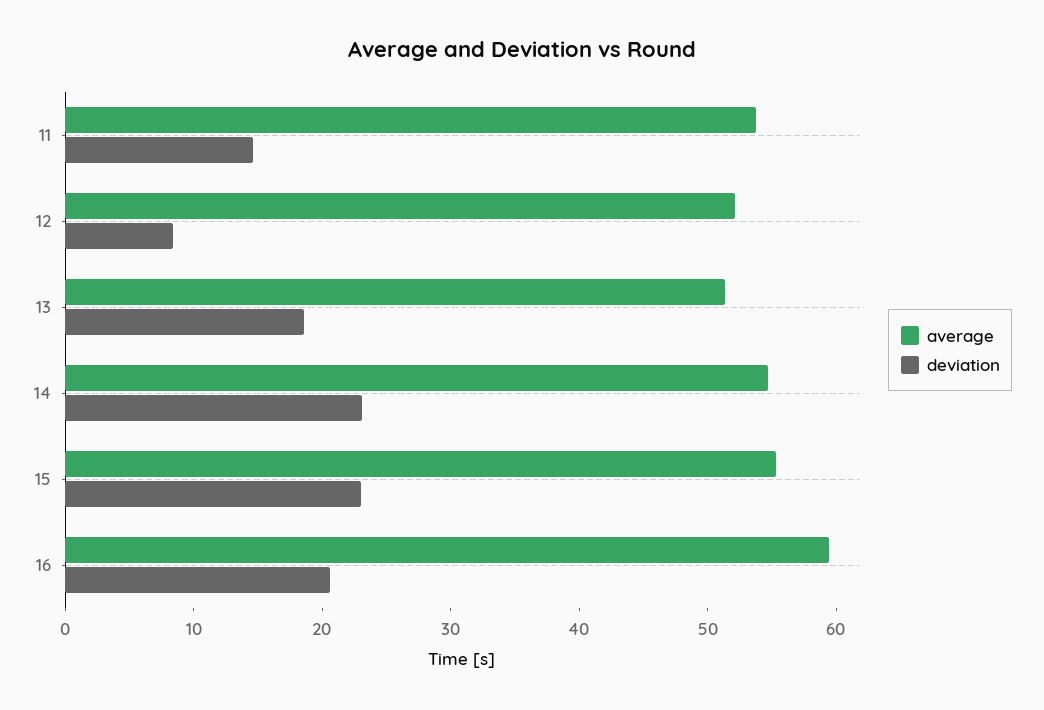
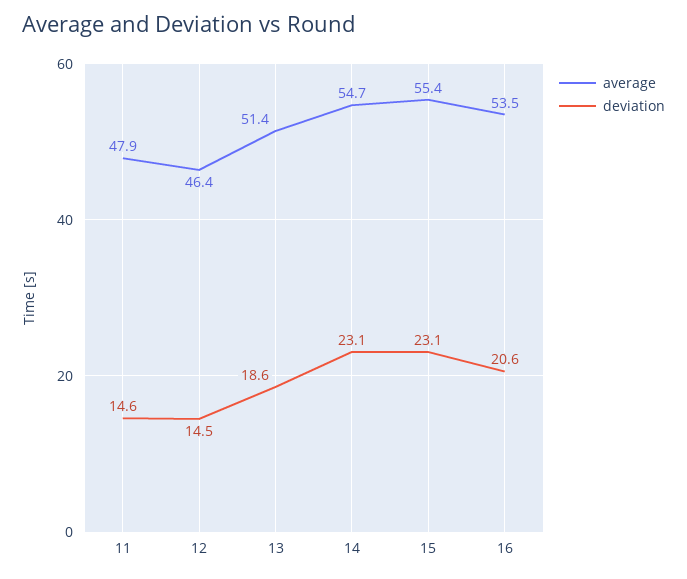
  {
    "average": {
-     "11": 54,
+     "11": 47.9,
-     "12": 52,
+     "12": 46.4,
      "13": 51.4,
      "14": 54.7,
      "15": 55.4,
-     "16": 60
+     "16": 53.5
    },
    "deviation": {
      "11": 14.6,
-     "12": 8,
+     "12": 14.5,
      "13": 18.6,
      "14": 23.1,
      "15": 23.1,
      "16": 20.6
    }
  }

